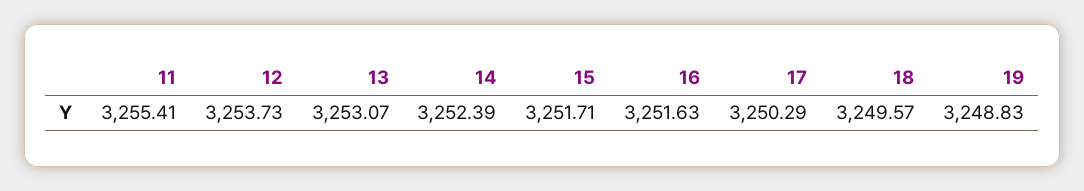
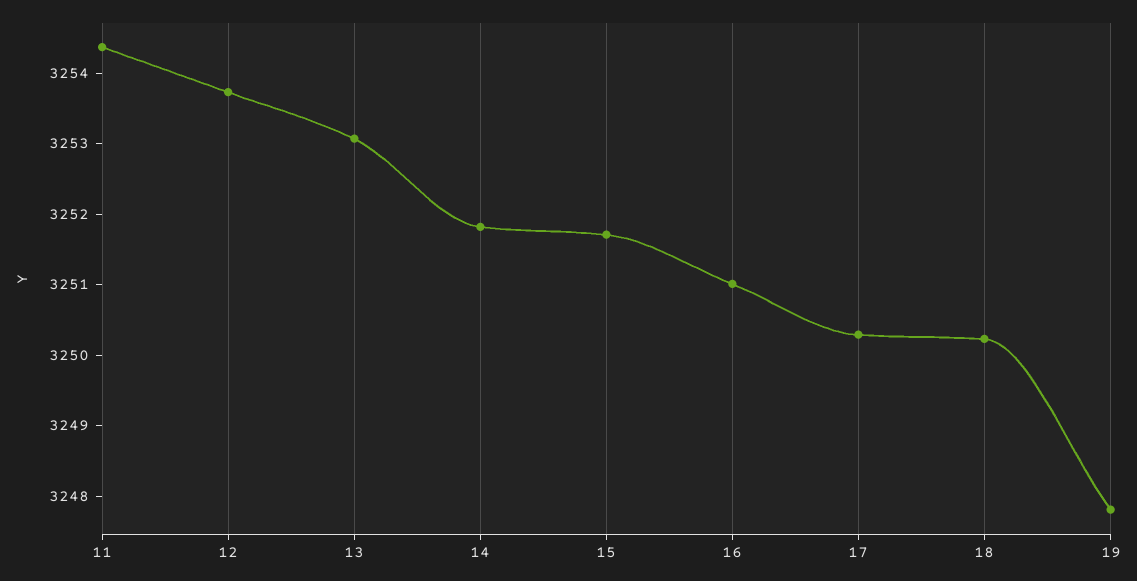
  {
-   "11": 3255.41,
+   "11": 3254.4,
    "12": 3253.73,
    "13": 3253.07,
-   "14": 3252.39,
+   "14": 3251.8,
    "15": 3251.71,
-   "16": 3251.63,
+   "16": 3251,
    "17": 3250.29,
-   "18": 3249.57,
+   "18": 3250.2,
-   "19": 3248.83
+   "19": 3247.8
  }

